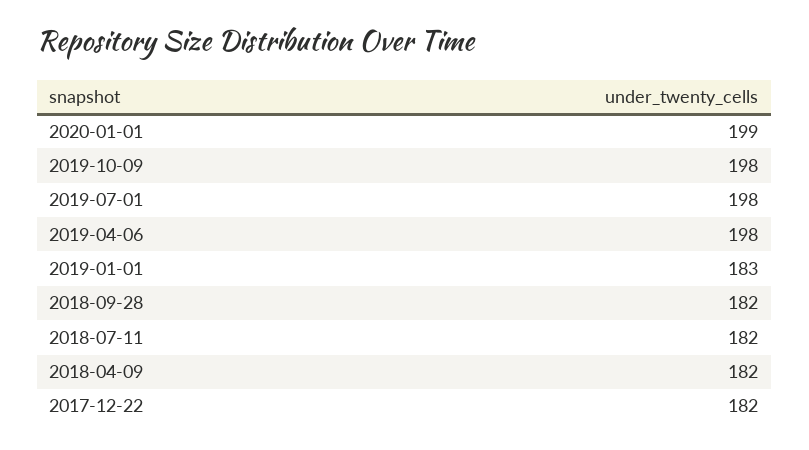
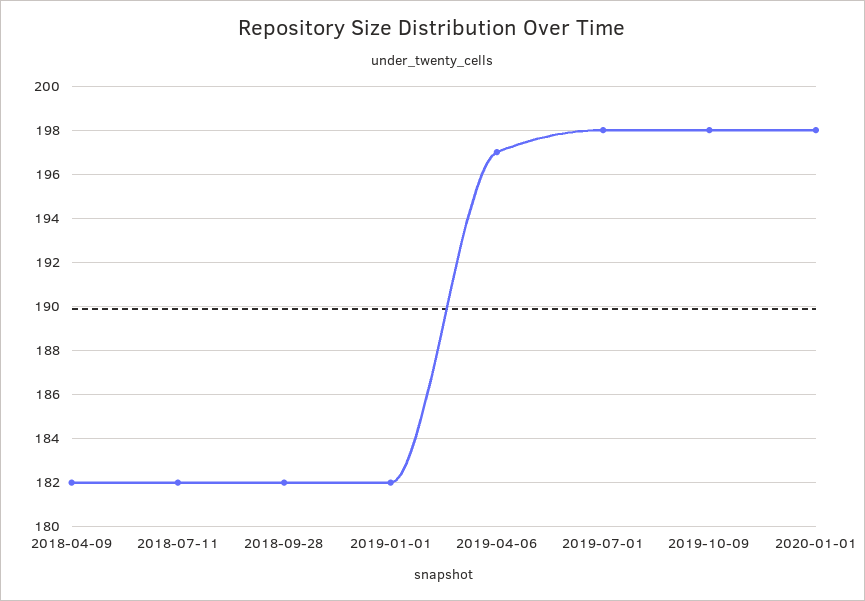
  {
-   "2020-01-01": 199,
+   "2020-01-01": 198,
    "2019-10-09": 198,
    "2019-07-01": 198,
-   "2019-04-06": 198,
+   "2019-04-06": 197,
-   "2019-01-01": 183,
+   "2019-01-01": 182,
    "2018-09-28": 182,
    "2018-07-11": 182,
-   "2018-04-09": 182,
+   "2018-04-09": 182
-   "2017-12-22": 182
  }

